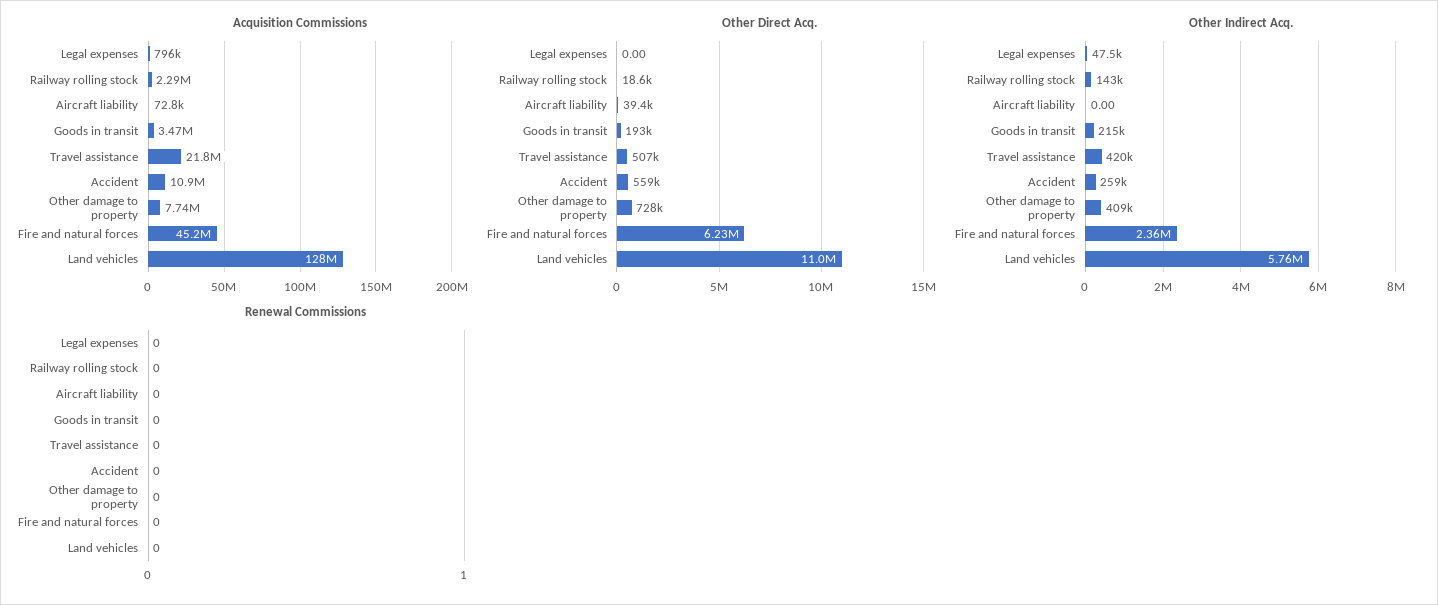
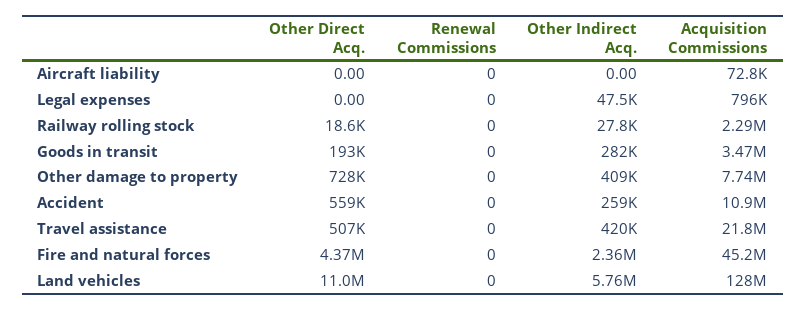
  {
    "Acquisition Commissions": {
      "Legal expenses": 796000,
      "Railway rolling stock": 2290000,
      "Aircraft liability": 72800,
      "Goods in transit": 3470000,
      "Travel assistance": 21800000,
      "Accident": 10900000,
      "Other damage to property": 7740000,
      "Fire and natural forces": 45200000,
      "Land vehicles": 128000000
    },
    "Other Direct Acq.": {
      "Legal expenses": 0,
      "Railway rolling stock": 18600,
-     "Aircraft liability": 39400,
+     "Aircraft liability": 0,
      "Goods in transit": 193000,
      "Travel assistance": 507000,
      "Accident": 559000,
      "Other damage to property": 728000,
-     "Fire and natural forces": 6230000,
+     "Fire and natural forces": 4370000,
      "Land vehicles": 11000000
    },
    "Other Indirect Acq.": {
      "Legal expenses": 47500,
-     "Railway rolling stock": 143000,
+     "Railway rolling stock": 27800,
      "Aircraft liability": 0,
-     "Goods in transit": 215000,
+     "Goods in transit": 282000,
      "Travel assistance": 420000,
      "Accident": 259000,
      "Other damage to property": 409000,
      "Fire and natural forces": 2360000,
      "Land vehicles": 5760000
    },
    "Renewal Commissions": {
      "Legal expenses": 0,
      "Railway rolling stock": 0,
      "Aircraft liability": 0,
      "Goods in transit": 0,
      "Travel assistance": 0,
      "Accident": 0,
      "Other damage to property": 0,
      "Fire and natural forces": 0,
      "Land vehicles": 0
    }
  }

